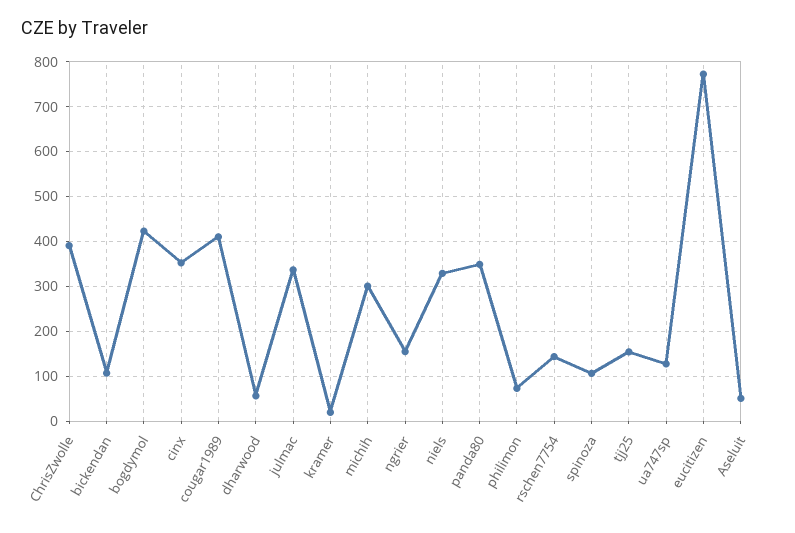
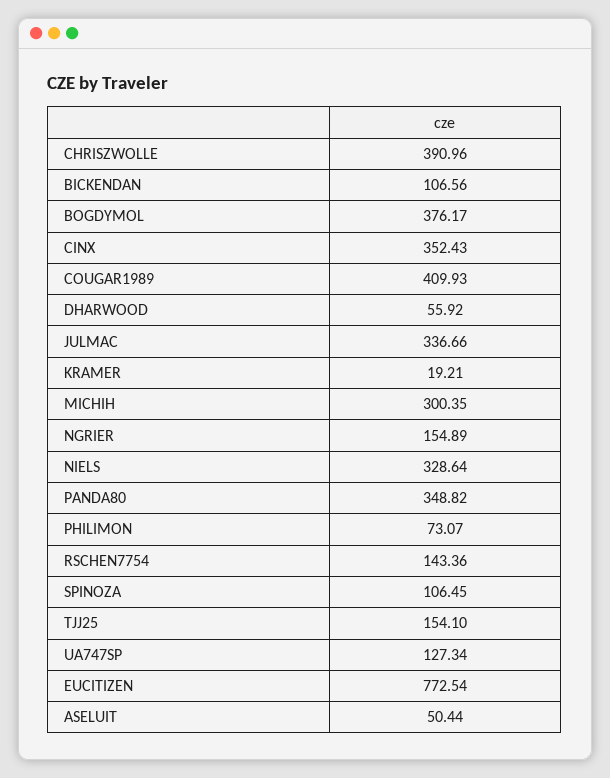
  {
    "ChrisZwolle": 390.96,
    "bickendan": 106.56,
-   "bogdymol": 420,
+   "bogdymol": 376.17,
    "cinx": 352.43,
    "cougar1989": 409.93,
    "dharwood": 55.92,
    "julmac": 336.66,
    "kramer": 19.21,
    "michih": 300.35,
    "ngrier": 154.89,
    "niels": 328.64,
    "panda80": 348.82,
    "philimon": 73.07,
    "rschen7754": 143.36,
    "spinoza": 106.45,
    "tjj25": 154.1,
    "ua747sp": 127.34,
    "eucitizen": 772.54,
    "Aseluit": 50.44
  }

